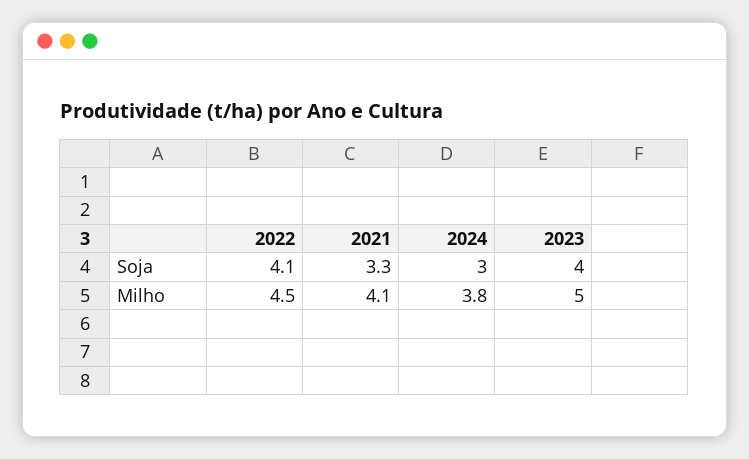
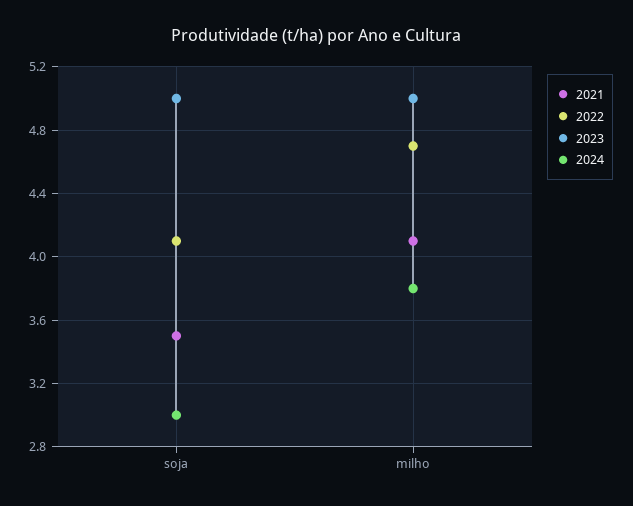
  {
    "2022": {
      "Soja": 4.1,
-     "Milho": 4.5
+     "Milho": 4.7
    },
    "2021": {
-     "Soja": 3.3,
+     "Soja": 3.5,
      "Milho": 4.1
    },
    "2024": {
      "Soja": 3,
      "Milho": 3.8
    },
    "2023": {
-     "Soja": 4,
+     "Soja": 5,
      "Milho": 5
    }
  }

